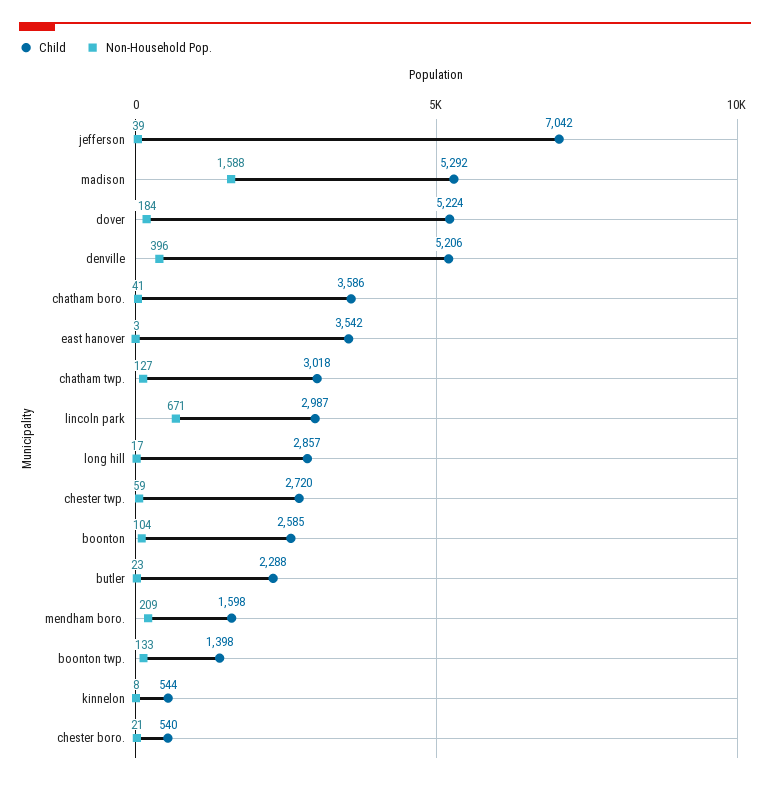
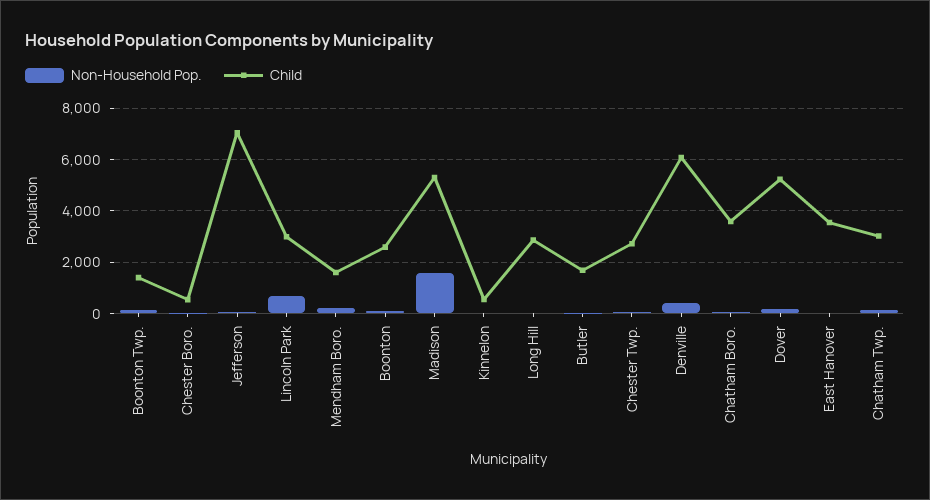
  {
    "Child": {
      "jefferson": 7042,
      "madison": 5292,
      "dover": 5224,
-     "denville": 5206,
+     "denville": 6000,
      "chatham boro.": 3586,
      "east hanover": 3542,
      "chatham twp.": 3018,
      "lincoln park": 2987,
      "long hill": 2857,
      "chester twp.": 2720,
      "boonton": 2585,
-     "butler": 2288,
+     "butler": 1750,
      "mendham boro.": 1598,
      "boonton twp.": 1398,
      "kinnelon": 544,
      "chester boro.": 540
    },
    "Non-Household Pop.": {
      "jefferson": 39,
      "madison": 1588,
      "dover": 184,
      "denville": 396,
      "chatham boro.": 41,
      "east hanover": 3,
      "chatham twp.": 127,
      "lincoln park": 671,
      "long hill": 17,
      "chester twp.": 59,
      "boonton": 104,
      "butler": 23,
      "mendham boro.": 209,
      "boonton twp.": 133,
      "kinnelon": 8,
      "chester boro.": 21
    }
  }

